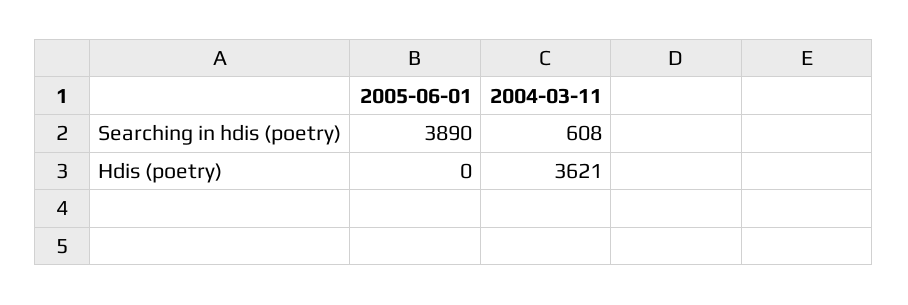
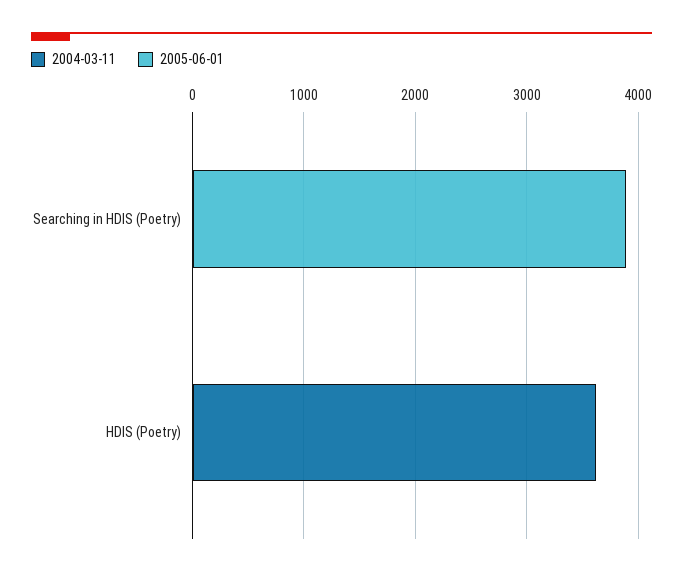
  {
    "2005-06-01": {
      "Searching in hdis (poetry)": 3890,
      "Hdis (poetry)": 0
    },
    "2004-03-11": {
-     "Searching in hdis (poetry)": 608,
+     "Searching in hdis (poetry)": 0,
      "Hdis (poetry)": 3621
    }
  }

